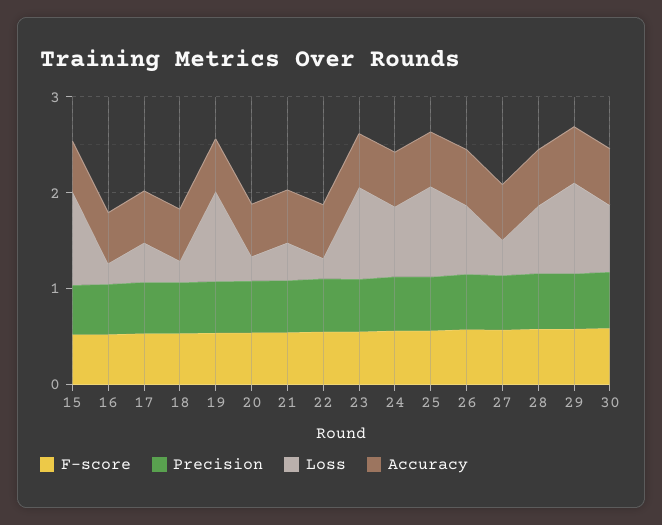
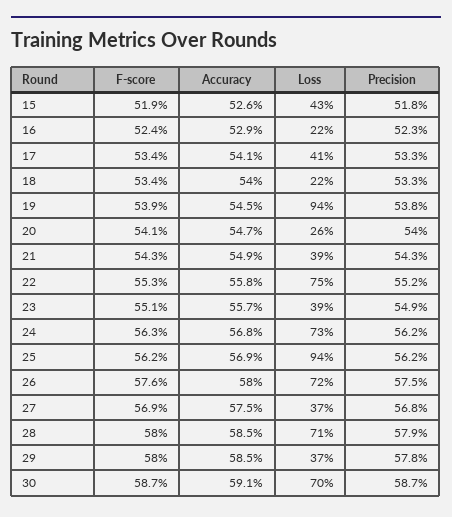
  {
    "F-score": {
      "15": 0.519,
      "16": 0.524,
      "17": 0.534,
      "18": 0.534,
      "19": 0.539,
      "20": 0.541,
      "21": 0.543,
      "22": 0.553,
      "23": 0.551,
      "24": 0.563,
      "25": 0.562,
      "26": 0.576,
      "27": 0.569,
      "28": 0.58,
      "29": 0.58,
      "30": 0.587
    },
    "Precision": {
      "15": 0.518,
      "16": 0.523,
      "17": 0.533,
      "18": 0.533,
      "19": 0.538,
      "20": 0.54,
      "21": 0.543,
      "22": 0.552,
      "23": 0.549,
      "24": 0.562,
      "25": 0.562,
      "26": 0.575,
      "27": 0.568,
      "28": 0.579,
      "29": 0.578,
      "30": 0.587
    },
    "Loss": {
-     "15": 1,
+     "15": 0.43,
      "16": 0.22,
      "17": 0.41,
      "18": 0.22,
      "19": 0.94,
      "20": 0.26,
      "21": 0.39,
-     "22": 0.2,
+     "22": 0.75,
-     "23": 1,
+     "23": 0.39,
      "24": 0.73,
      "25": 0.94,
      "26": 0.72,
      "27": 0.37,
      "28": 0.71,
-     "29": 1,
+     "29": 0.37,
      "30": 0.7
    },
    "Accuracy": {
      "15": 0.526,
      "16": 0.529,
      "17": 0.541,
      "18": 0.54,
      "19": 0.545,
      "20": 0.547,
      "21": 0.549,
      "22": 0.558,
      "23": 0.557,
      "24": 0.568,
      "25": 0.569,
      "26": 0.58,
      "27": 0.575,
      "28": 0.585,
      "29": 0.585,
      "30": 0.591
    }
  }

